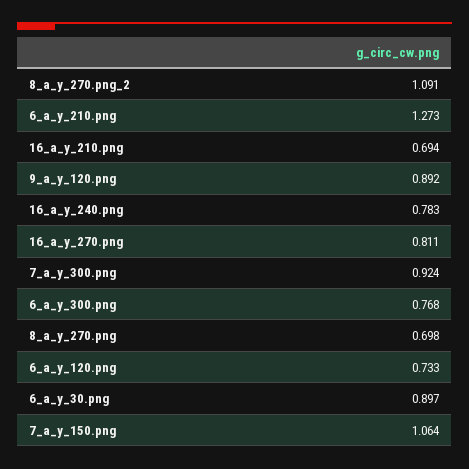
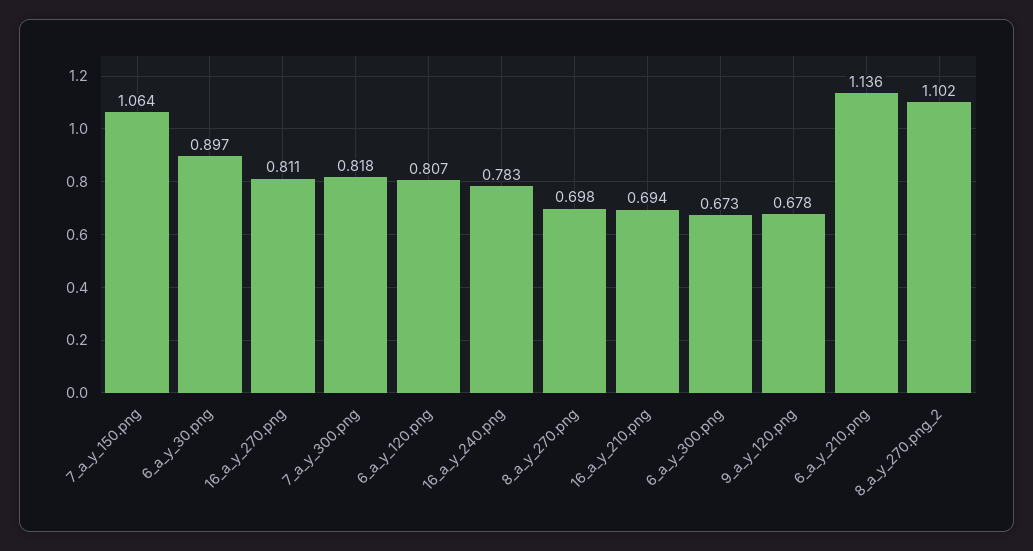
  {
-   "8_a_y_270.png_2": 1.091,
+   "8_a_y_270.png_2": 1.102,
-   "6_a_y_210.png": 1.273,
+   "6_a_y_210.png": 1.136,
    "16_a_y_210.png": 0.694,
-   "9_a_y_120.png": 0.892,
+   "9_a_y_120.png": 0.678,
    "16_a_y_240.png": 0.783,
    "16_a_y_270.png": 0.811,
-   "7_a_y_300.png": 0.924,
+   "7_a_y_300.png": 0.818,
-   "6_a_y_300.png": 0.768,
+   "6_a_y_300.png": 0.673,
    "8_a_y_270.png": 0.698,
-   "6_a_y_120.png": 0.733,
+   "6_a_y_120.png": 0.807,
    "6_a_y_30.png": 0.897,
    "7_a_y_150.png": 1.064
  }

